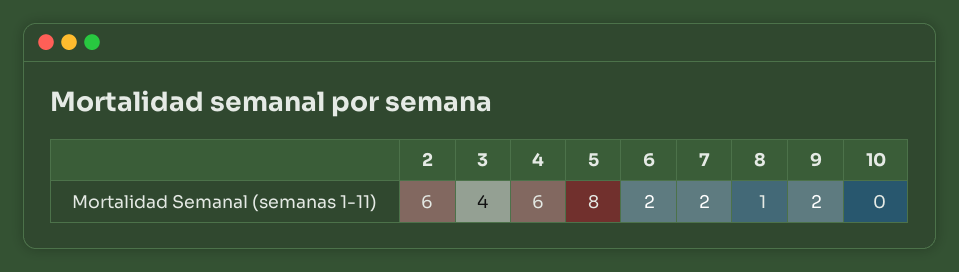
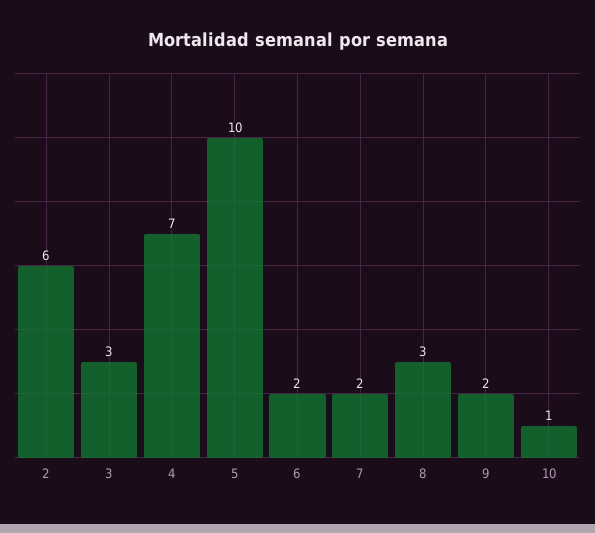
  {
    "2": 6,
-   "3": 4,
+   "3": 3,
-   "4": 6,
+   "4": 7,
-   "5": 8,
+   "5": 10,
    "6": 2,
    "7": 2,
-   "8": 1,
+   "8": 3,
    "9": 2,
-   "10": 0
+   "10": 1
  }

